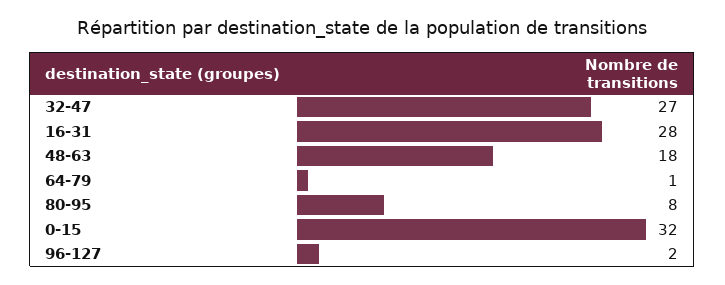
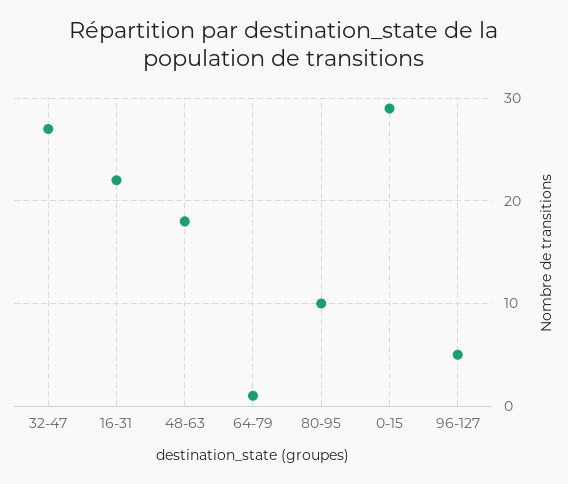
  {
    "32-47": 27,
-   "16-31": 28,
+   "16-31": 22,
    "48-63": 18,
    "64-79": 1,
-   "80-95": 8,
+   "80-95": 10,
-   "0-15": 32,
+   "0-15": 29,
-   "96-127": 2
+   "96-127": 5
  }

